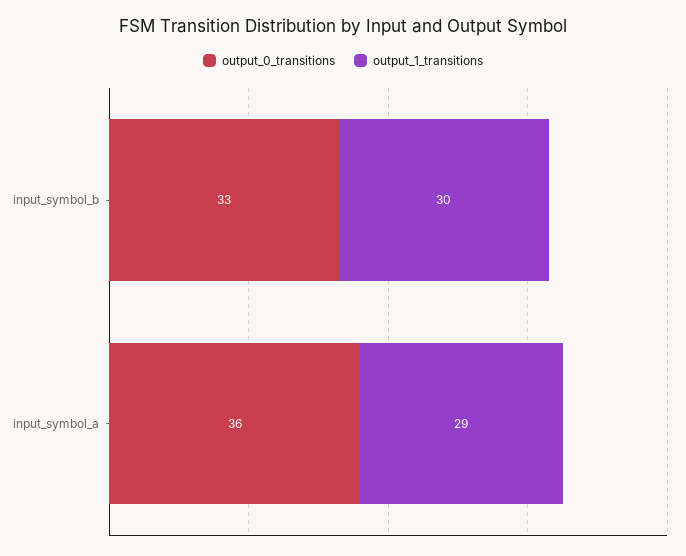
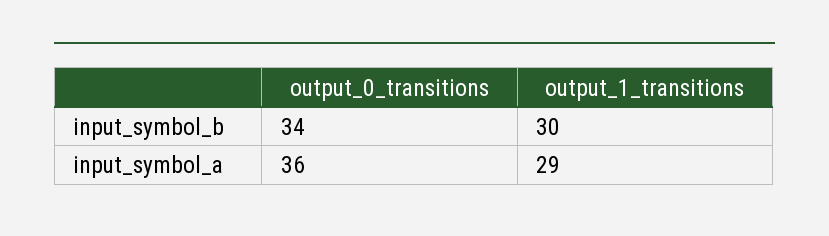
  {
    "output_0_transitions": {
-     "input_symbol_b": 33,
+     "input_symbol_b": 34,
      "input_symbol_a": 36
    },
    "output_1_transitions": {
      "input_symbol_b": 30,
      "input_symbol_a": 29
    }
  }

